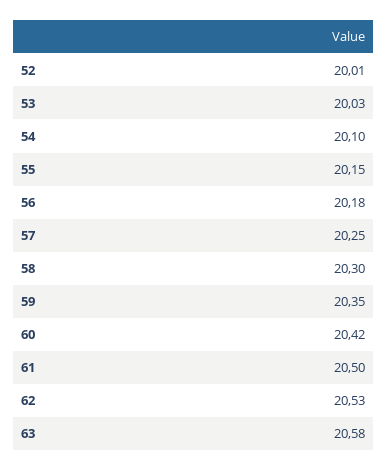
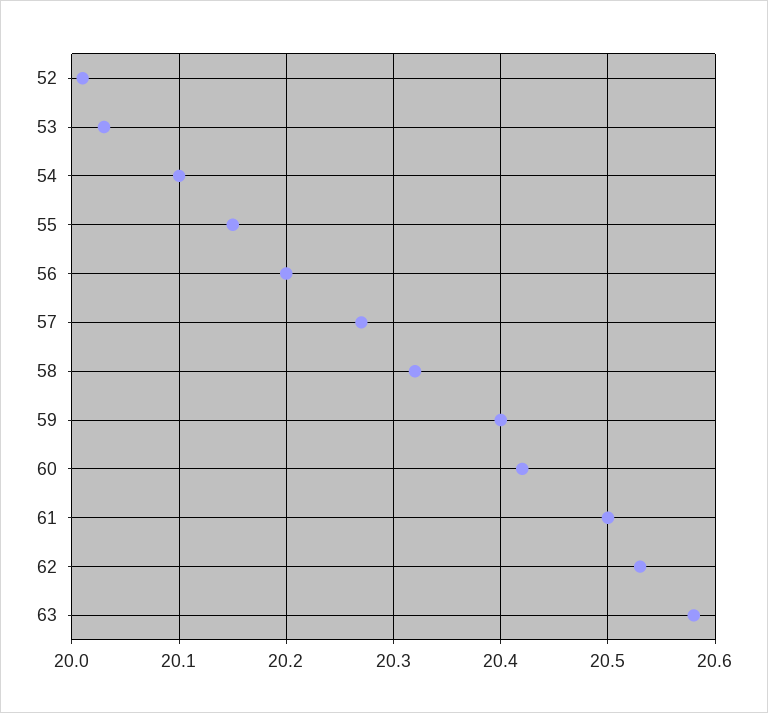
  {
    "52": 20.01,
    "53": 20.03,
    "54": 20.1,
    "55": 20.15,
-   "56": 20.18,
+   "56": 20.2,
-   "57": 20.25,
+   "57": 20.27,
-   "58": 20.3,
+   "58": 20.32,
-   "59": 20.35,
+   "59": 20.4,
    "60": 20.42,
    "61": 20.5,
    "62": 20.53,
    "63": 20.58
  }

